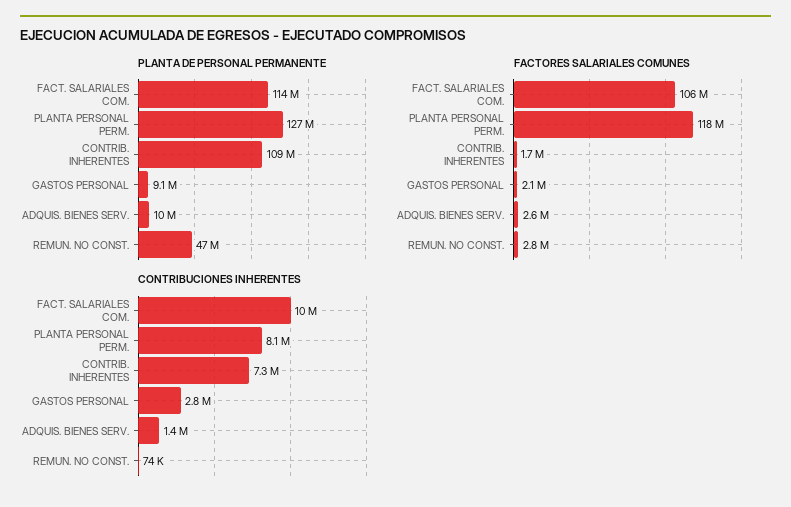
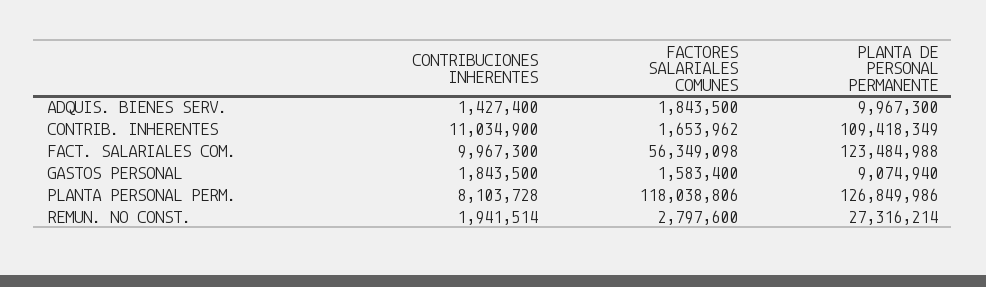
  {
    "PLANTA DE PERSONAL PERMANENTE": {
-     "FACT. SALARIALES COM.": 114000000,
+     "FACT. SALARIALES COM.": 123484988,
      "PLANTA PERSONAL PERM.": 126849986,
      "CONTRIB. INHERENTES": 109418349,
      "GASTOS PERSONAL": 9074940,
      "ADQUIS. BIENES SERV.": 9967300,
-     "REMUN. NO CONST.": 47000000
+     "REMUN. NO CONST.": 27316214
    },
    "FACTORES SALARIALES COMUNES": {
-     "FACT. SALARIALES COM.": 106000000,
+     "FACT. SALARIALES COM.": 56349098,
      "PLANTA PERSONAL PERM.": 118038806,
      "CONTRIB. INHERENTES": 1653962,
-     "GASTOS PERSONAL": 2100000,
+     "GASTOS PERSONAL": 1583400,
-     "ADQUIS. BIENES SERV.": 2600000,
+     "ADQUIS. BIENES SERV.": 1843500,
      "REMUN. NO CONST.": 2797600
    },
    "CONTRIBUCIONES INHERENTES": {
      "FACT. SALARIALES COM.": 9967300,
      "PLANTA PERSONAL PERM.": 8103728,
-     "CONTRIB. INHERENTES": 7300000,
+     "CONTRIB. INHERENTES": 11034900,
-     "GASTOS PERSONAL": 2800000,
+     "GASTOS PERSONAL": 1843500,
      "ADQUIS. BIENES SERV.": 1427400,
-     "REMUN. NO CONST.": 74000
+     "REMUN. NO CONST.": 1941514
    }
  }

